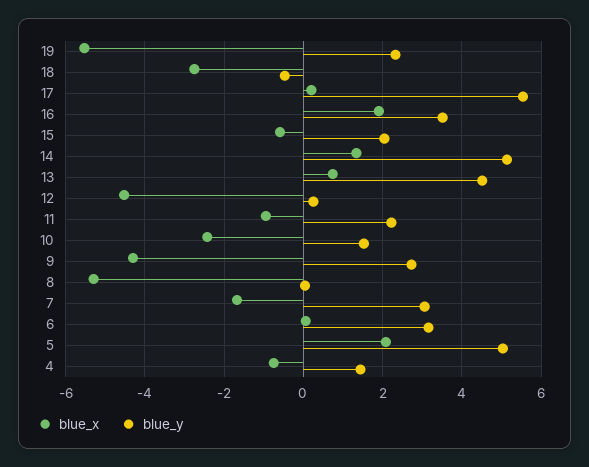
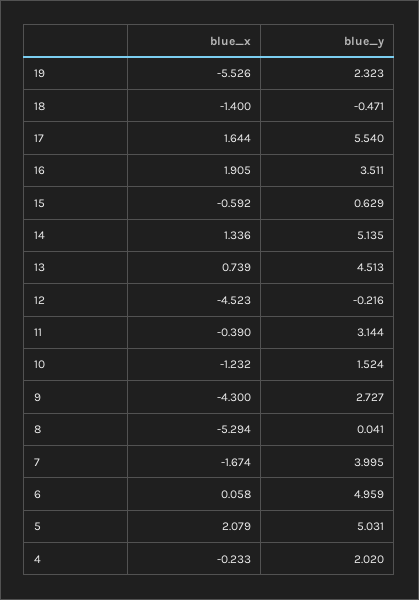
  {
    "blue_x": {
      "19": -5.526,
-     "18": -2.8,
+     "18": -1.4,
-     "17": 0.2,
+     "17": 1.644,
      "16": 1.905,
      "15": -0.592,
      "14": 1.336,
      "13": 0.739,
      "12": -4.523,
-     "11": -1,
+     "11": -0.39,
-     "10": -2.4,
+     "10": -1.232,
      "9": -4.3,
      "8": -5.294,
      "7": -1.674,
      "6": 0.058,
      "5": 2.079,
-     "4": -0.8
+     "4": -0.233
    },
    "blue_y": {
      "19": 2.323,
      "18": -0.471,
      "17": 5.54,
      "16": 3.511,
-     "15": 2,
+     "15": 0.629,
      "14": 5.135,
      "13": 4.513,
-     "12": 0.2,
+     "12": -0.216,
-     "11": 2.2,
+     "11": 3.144,
      "10": 1.524,
      "9": 2.727,
      "8": 0.041,
-     "7": 3,
+     "7": 3.995,
-     "6": 3.2,
+     "6": 4.959,
      "5": 5.031,
-     "4": 1.4
+     "4": 2.02
    }
  }

